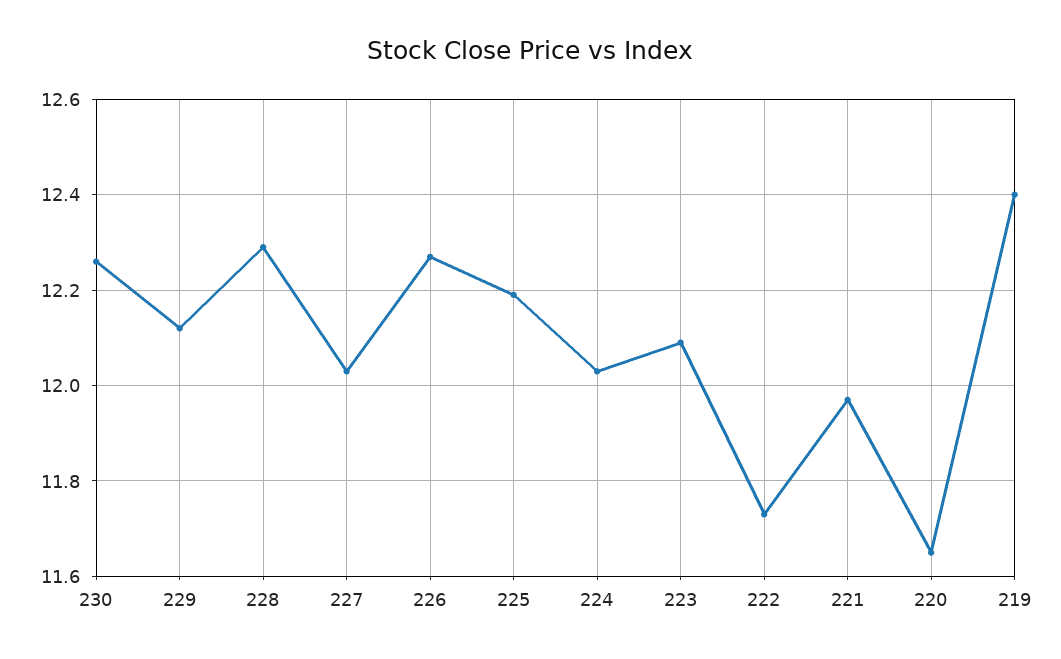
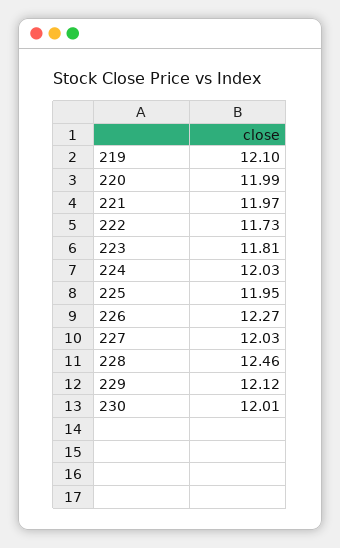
  {
-   "230": 12.25,
+   "230": 12.01,
    "229": 12.12,
-   "228": 12.3,
+   "228": 12.46,
    "227": 12.03,
    "226": 12.27,
-   "225": 12.2,
+   "225": 11.95,
    "224": 12.03,
-   "223": 12.1,
+   "223": 11.81,
    "222": 11.73,
    "221": 11.97,
-   "220": 11.65,
+   "220": 11.99,
-   "219": 12.4
+   "219": 12.1
  }

